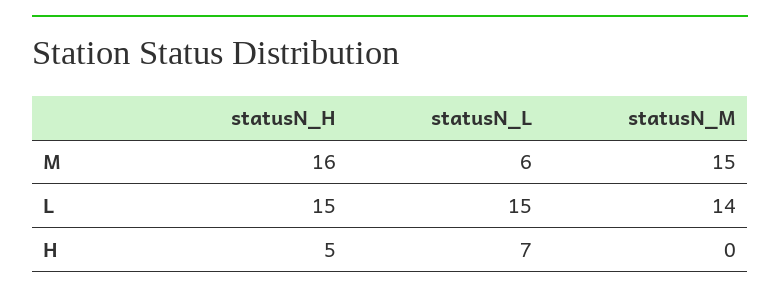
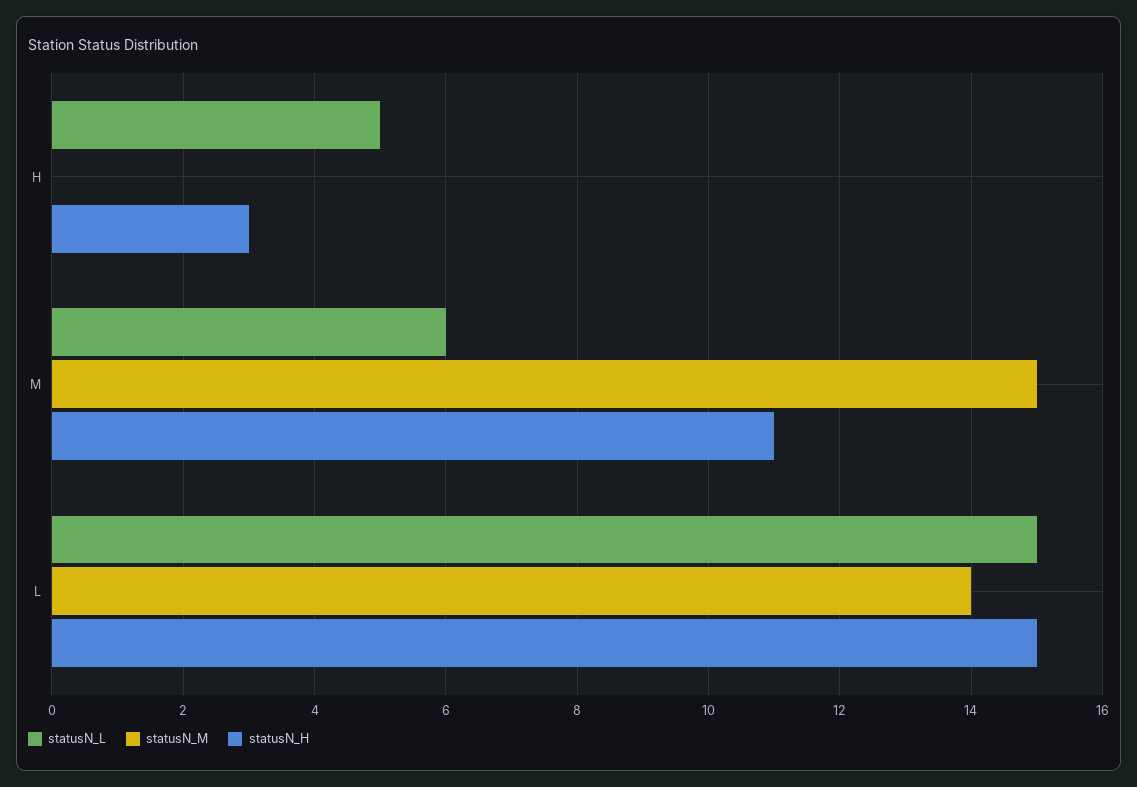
  {
    "statusN_H": {
-     "M": 16,
+     "M": 11,
      "L": 15,
-     "H": 5
+     "H": 3
    },
    "statusN_L": {
      "M": 6,
      "L": 15,
-     "H": 7
+     "H": 5
    },
    "statusN_M": {
      "M": 15,
      "L": 14,
      "H": 0
    }
  }

